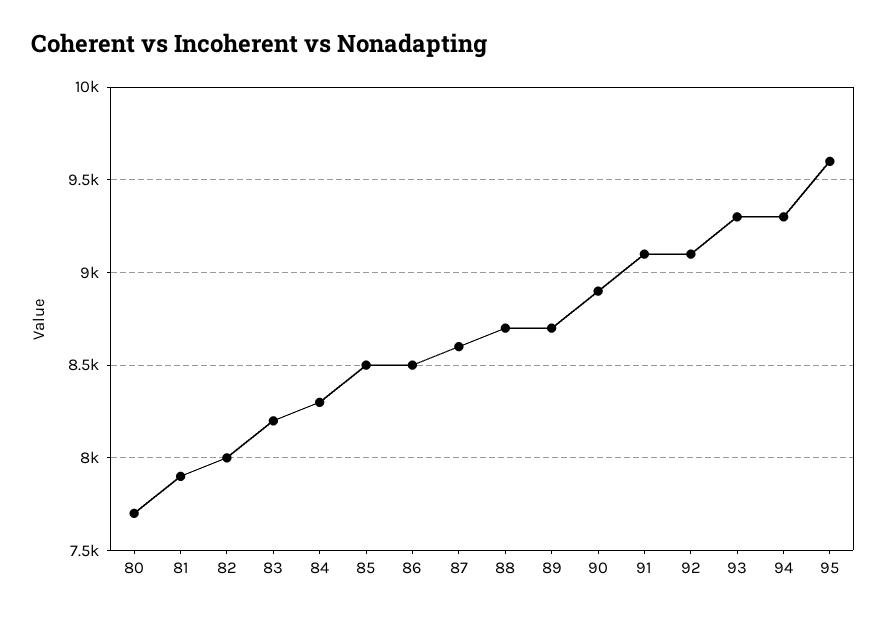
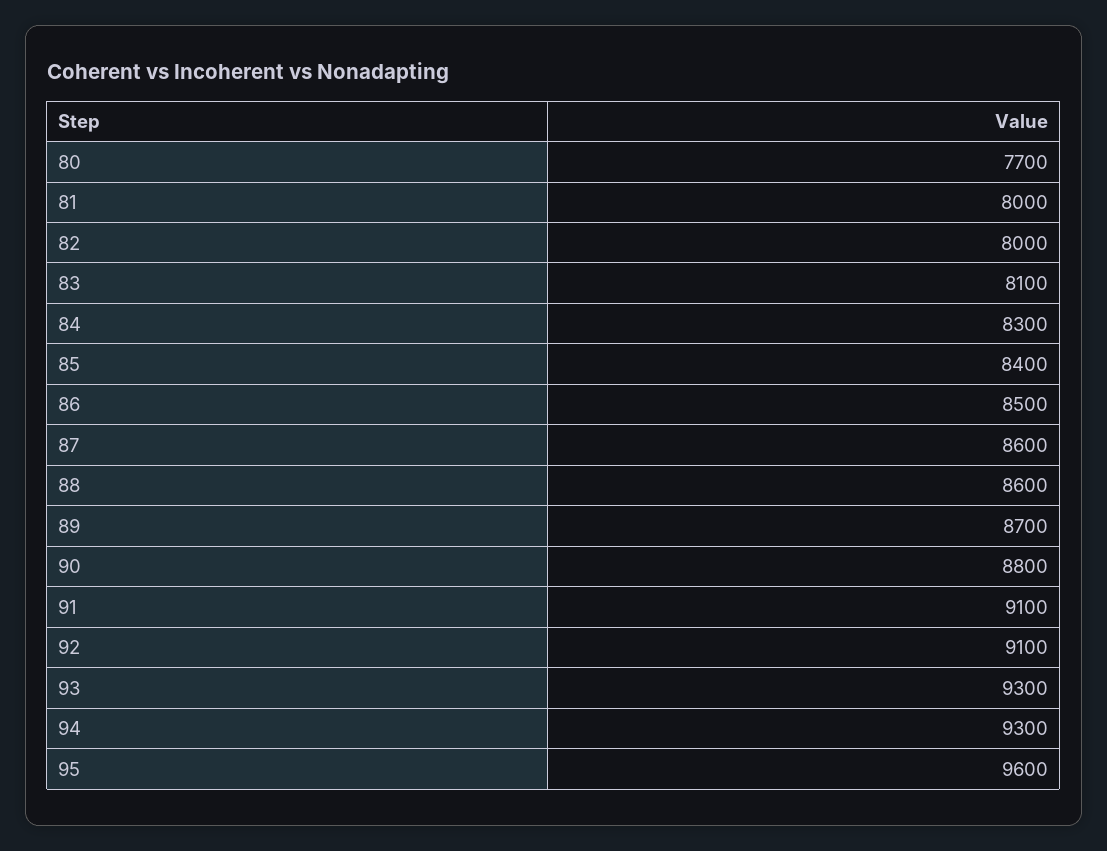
  {
    "80": 7700,
-   "81": 7900,
+   "81": 8000,
    "82": 8000,
-   "83": 8200,
+   "83": 8100,
    "84": 8300,
-   "85": 8500,
+   "85": 8400,
    "86": 8500,
    "87": 8600,
-   "88": 8700,
+   "88": 8600,
    "89": 8700,
-   "90": 8900,
+   "90": 8800,
    "91": 9100,
    "92": 9100,
    "93": 9300,
    "94": 9300,
    "95": 9600
  }

